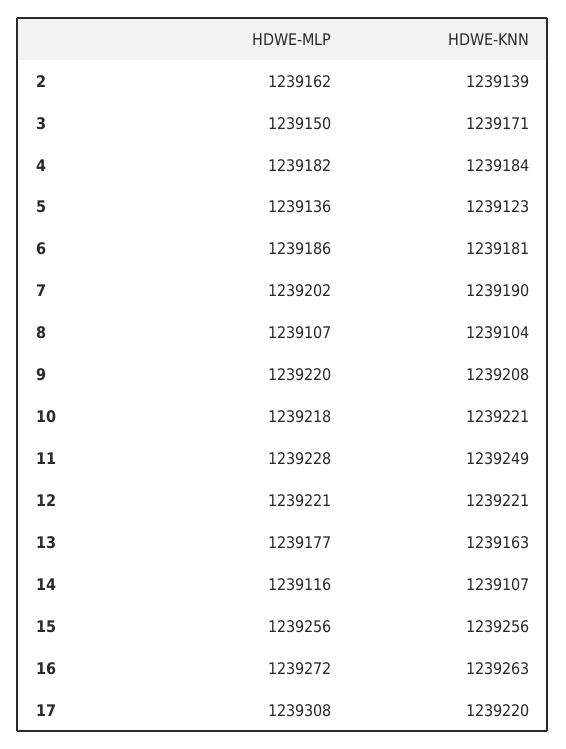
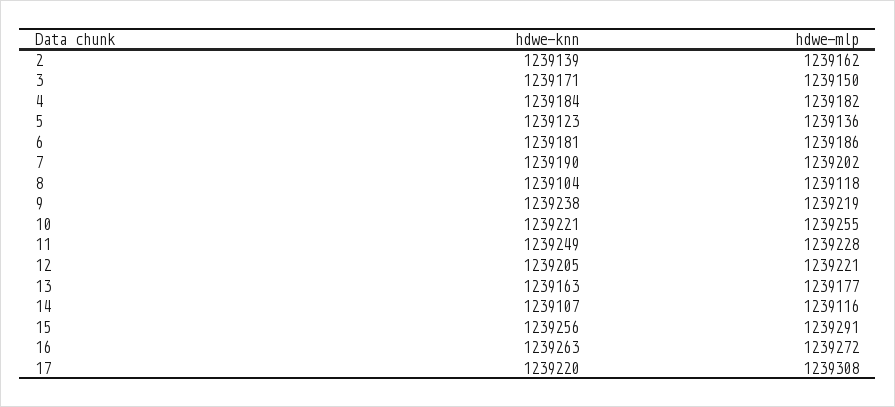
  {
    "HDWE-MLP": {
      "2": 1239162,
      "3": 1239150,
      "4": 1239182,
      "5": 1239136,
      "6": 1239186,
      "7": 1239202,
-     "8": 1239107,
+     "8": 1239118,
-     "9": 1239220,
+     "9": 1239219,
-     "10": 1239218,
+     "10": 1239255,
      "11": 1239228,
      "12": 1239221,
      "13": 1239177,
      "14": 1239116,
-     "15": 1239256,
+     "15": 1239291,
      "16": 1239272,
      "17": 1239308
    },
    "HDWE-KNN": {
      "2": 1239139,
      "3": 1239171,
      "4": 1239184,
      "5": 1239123,
      "6": 1239181,
      "7": 1239190,
      "8": 1239104,
-     "9": 1239208,
+     "9": 1239238,
      "10": 1239221,
      "11": 1239249,
-     "12": 1239221,
+     "12": 1239205,
      "13": 1239163,
      "14": 1239107,
      "15": 1239256,
      "16": 1239263,
      "17": 1239220
    }
  }

